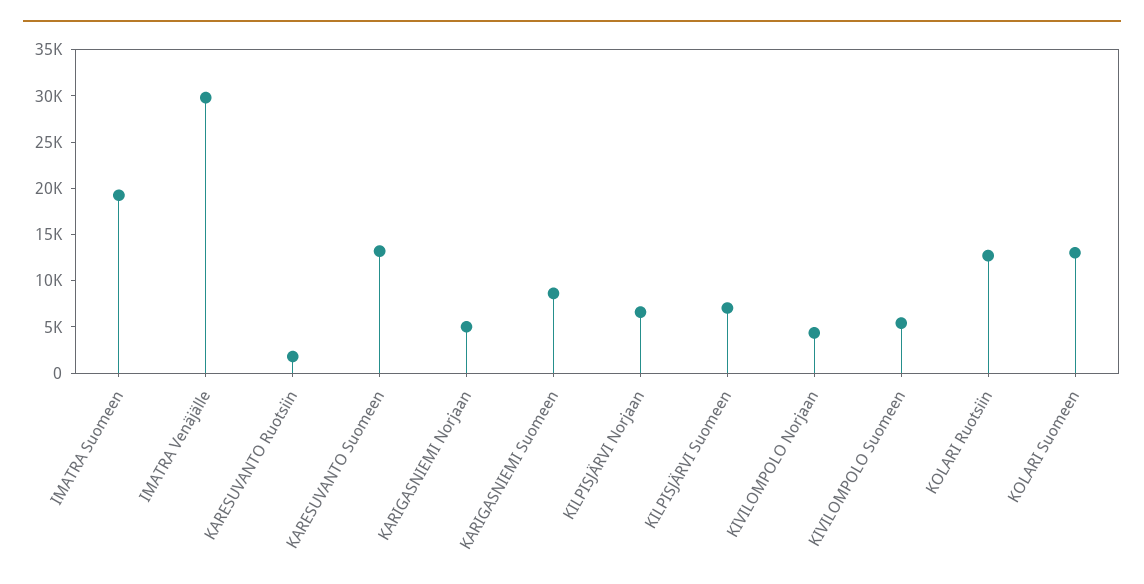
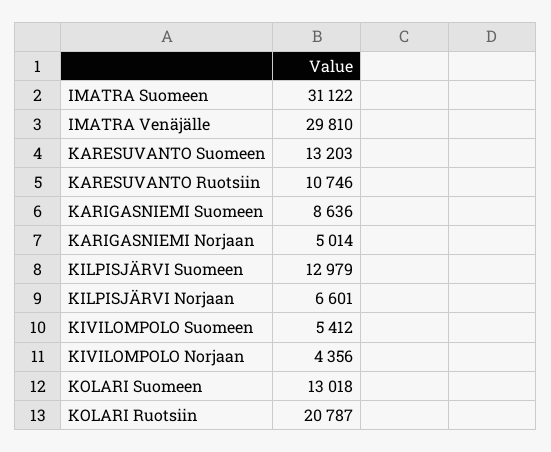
  {
-   "IMATRA Suomeen": 19000,
+   "IMATRA Suomeen": 31122,
    "IMATRA Venäjälle": 29810,
-   "KARESUVANTO Ruotsiin": 2000,
+   "KARESUVANTO Ruotsiin": 10746,
    "KARESUVANTO Suomeen": 13203,
    "KARIGASNIEMI Norjaan": 5014,
    "KARIGASNIEMI Suomeen": 8636,
    "KILPISJÄRVI Norjaan": 6601,
-   "KILPISJÄRVI Suomeen": 7000,
+   "KILPISJÄRVI Suomeen": 12979,
    "KIVILOMPOLO Norjaan": 4356,
    "KIVILOMPOLO Suomeen": 5412,
-   "KOLARI Ruotsiin": 13000,
+   "KOLARI Ruotsiin": 20787,
    "KOLARI Suomeen": 13018
  }

